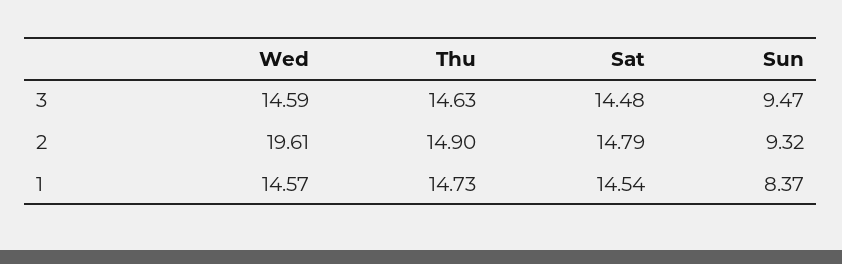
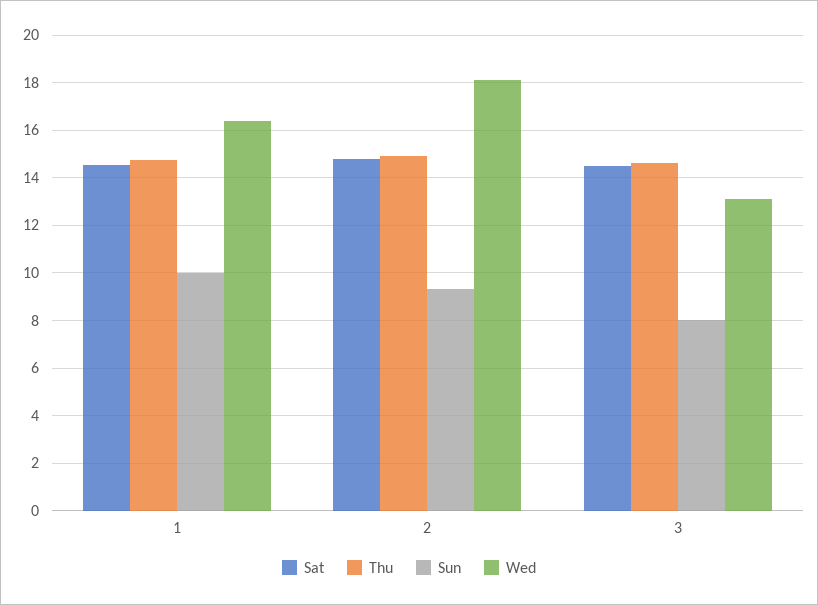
  {
    "Wed": {
-     "3": 14.59,
+     "3": 13,
-     "2": 19.61,
+     "2": 18,
-     "1": 14.57
+     "1": 16.5
    },
    "Thu": {
      "3": 14.63,
      "2": 14.9,
      "1": 14.73
    },
    "Sat": {
      "3": 14.48,
      "2": 14.79,
      "1": 14.54
    },
    "Sun": {
-     "3": 9.47,
+     "3": 8,
      "2": 9.32,
-     "1": 8.37
+     "1": 10
    }
  }

